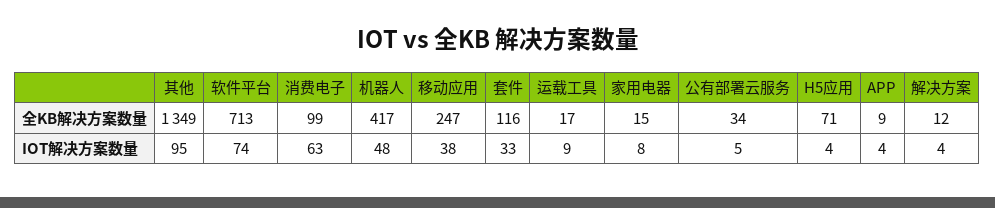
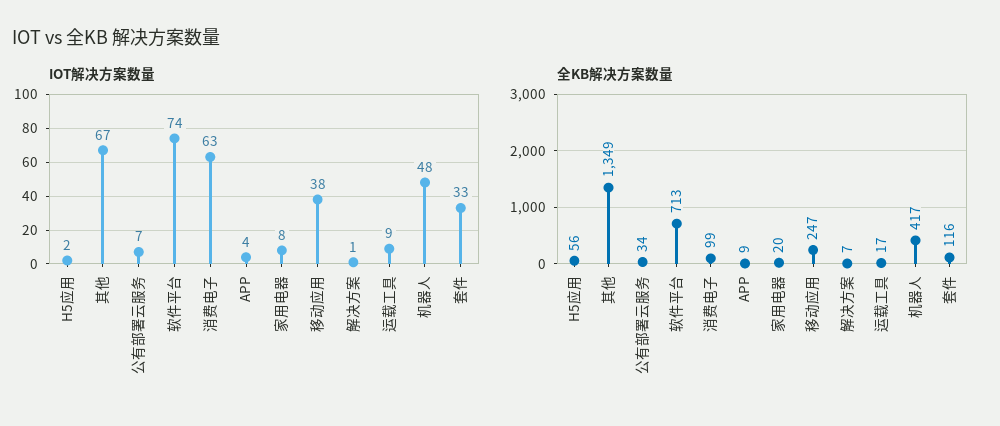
  {
    "全KB解决方案数量": {
      "其他": 1349,
      "软件平台": 713,
      "消费电子": 99,
      "机器人": 417,
      "移动应用": 247,
      "套件": 116,
      "运载工具": 17,
-     "家用电器": 15,
+     "家用电器": 20,
      "公有部署云服务": 34,
-     "H5应用": 71,
+     "H5应用": 56,
      "APP": 9,
-     "解决方案": 12
+     "解决方案": 7
    },
    "IOT解决方案数量": {
-     "其他": 95,
+     "其他": 67,
      "软件平台": 74,
      "消费电子": 63,
      "机器人": 48,
      "移动应用": 38,
      "套件": 33,
      "运载工具": 9,
      "家用电器": 8,
-     "公有部署云服务": 5,
+     "公有部署云服务": 7,
-     "H5应用": 4,
+     "H5应用": 2,
      "APP": 4,
-     "解决方案": 4
+     "解决方案": 1
    }
  }

